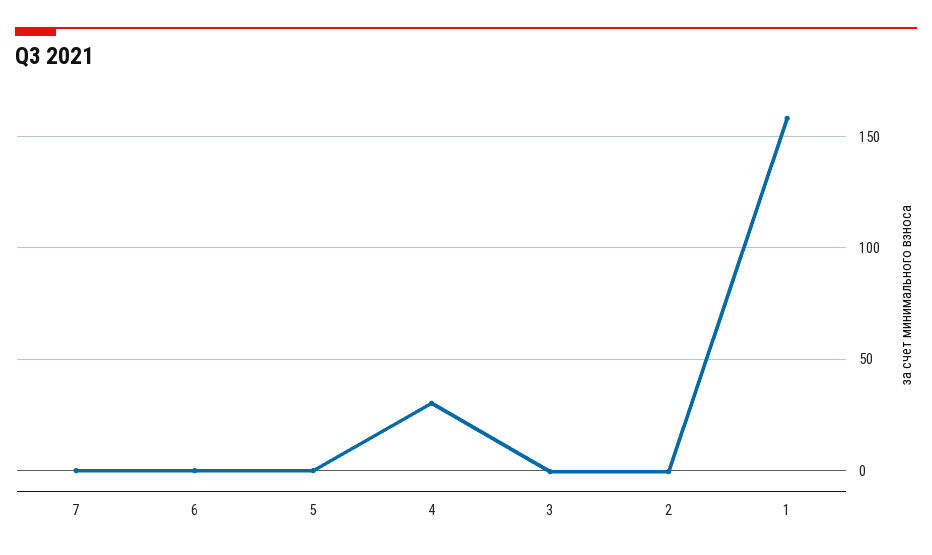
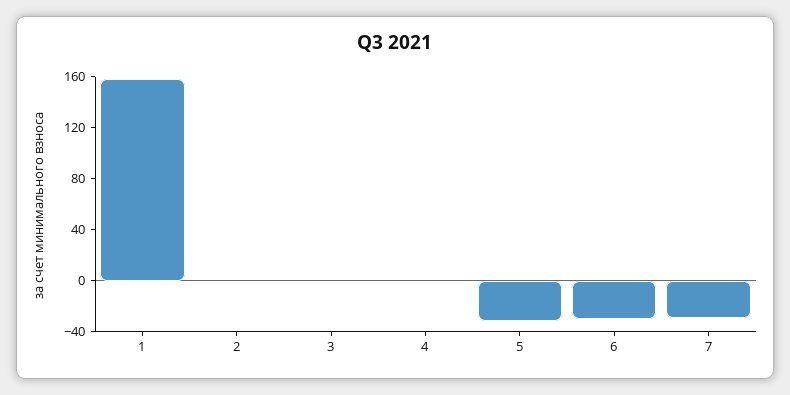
  {
-   "7": 0,
+   "7": -30,
-   "6": 0,
+   "6": -30,
-   "5": 0,
+   "5": -30,
-   "4": 30,
+   "4": 0,
    "3": 0,
    "2": 0,
    "1": 160
  }

